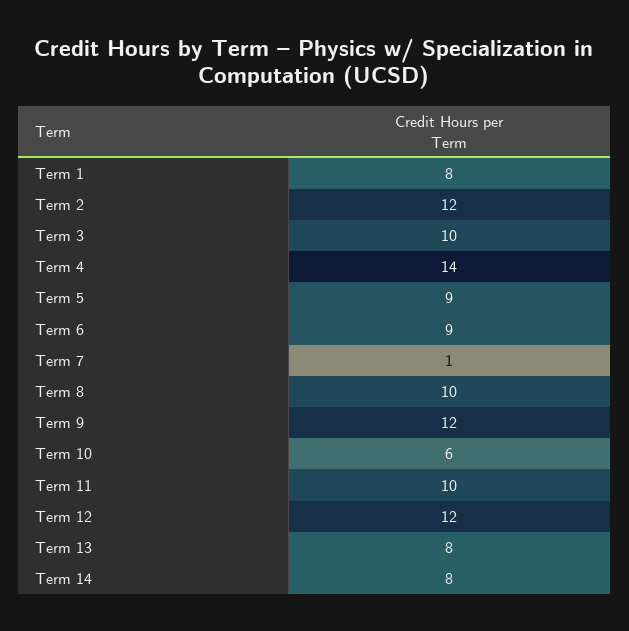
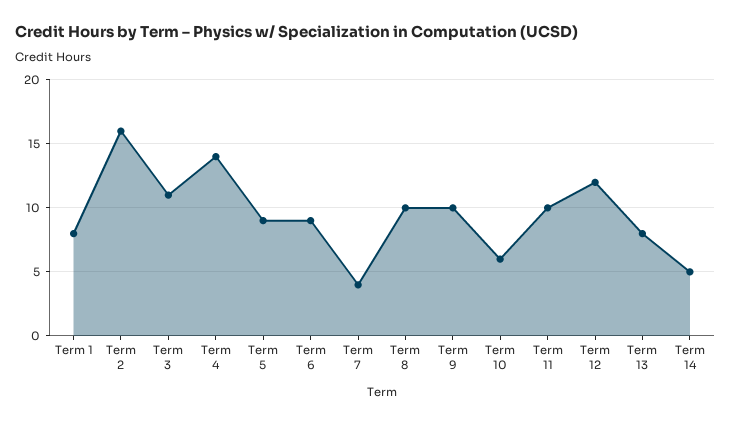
  {
    "Term 1": 8,
-   "Term 2": 12,
+   "Term 2": 16,
-   "Term 3": 10,
+   "Term 3": 11,
    "Term 4": 14,
    "Term 5": 9,
    "Term 6": 9,
-   "Term 7": 1,
+   "Term 7": 4,
    "Term 8": 10,
-   "Term 9": 12,
+   "Term 9": 10,
    "Term 10": 6,
    "Term 11": 10,
    "Term 12": 12,
    "Term 13": 8,
-   "Term 14": 8
+   "Term 14": 5
  }

